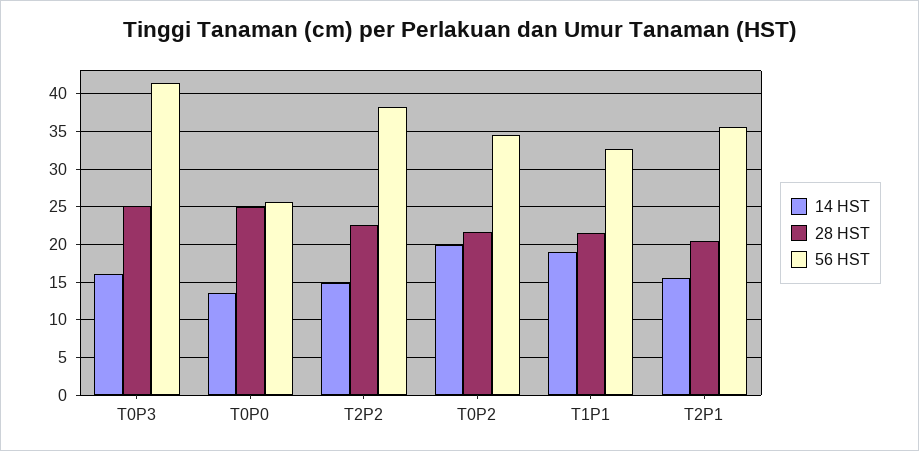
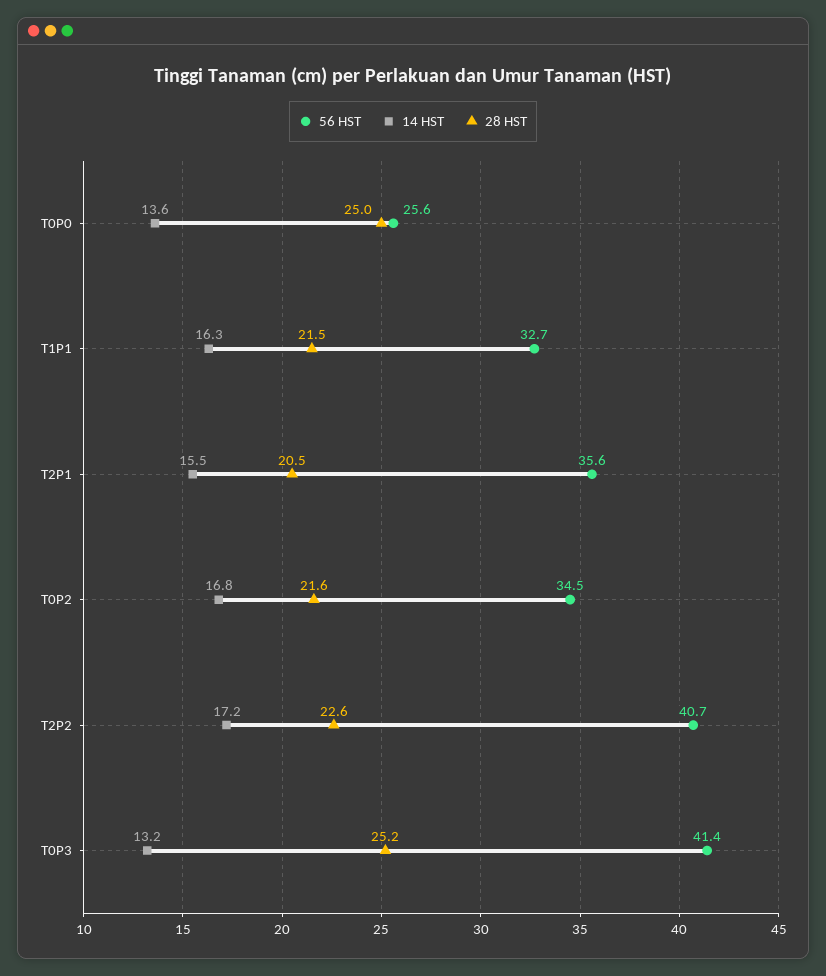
  {
    "14 HST": {
-     "T0P3": 16,
+     "T0P3": 13.2,
      "T0P0": 13.6,
-     "T2P2": 15,
+     "T2P2": 17.2,
-     "T0P2": 20,
+     "T0P2": 16.8,
-     "T1P1": 19,
+     "T1P1": 16.3,
      "T2P1": 15.5
    },
    "28 HST": {
      "T0P3": 25.2,
      "T0P0": 25,
      "T2P2": 22.6,
      "T0P2": 21.6,
      "T1P1": 21.5,
      "T2P1": 20.5
    },
    "56 HST": {
      "T0P3": 41.4,
      "T0P0": 25.6,
-     "T2P2": 38,
+     "T2P2": 40.7,
      "T0P2": 34.5,
      "T1P1": 32.7,
      "T2P1": 35.6
    }
  }

